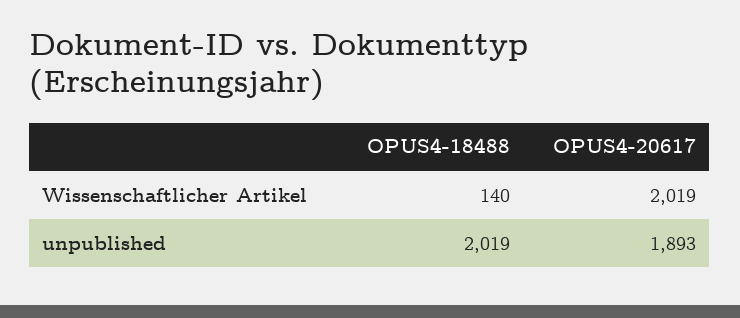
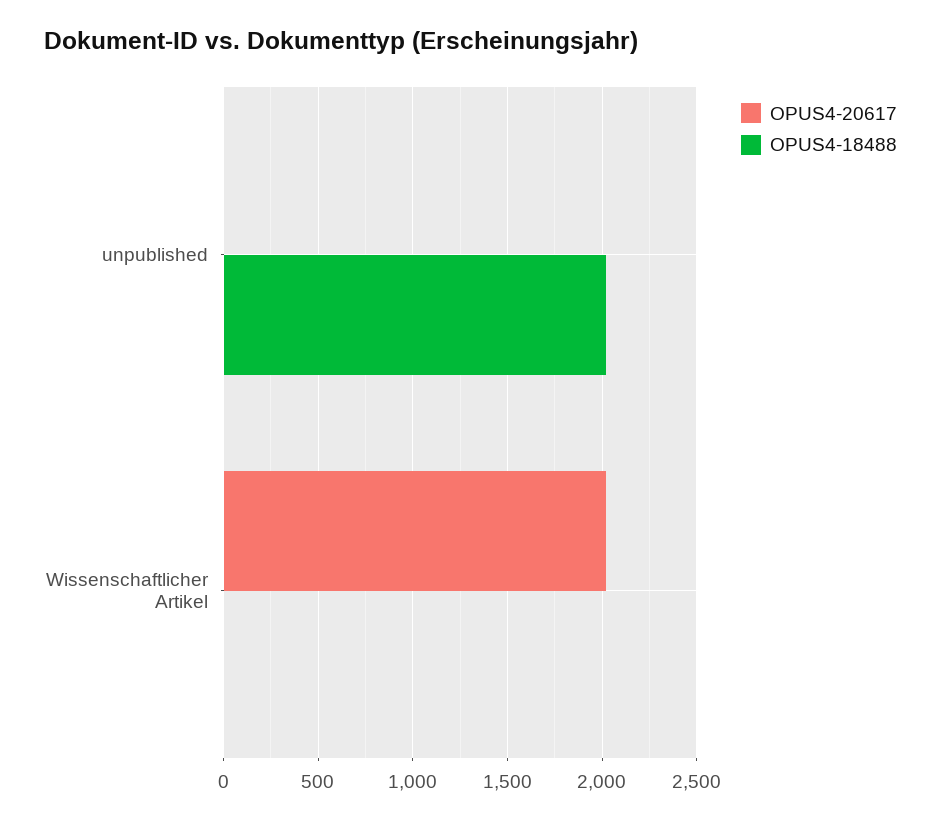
  {
    "OPUS4-18488": {
-     "Wissenschaftlicher Artikel": 140,
+     "Wissenschaftlicher Artikel": 0,
      "unpublished": 2019
    },
    "OPUS4-20617": {
      "Wissenschaftlicher Artikel": 2019,
-     "unpublished": 1893
+     "unpublished": 0
    }
  }

